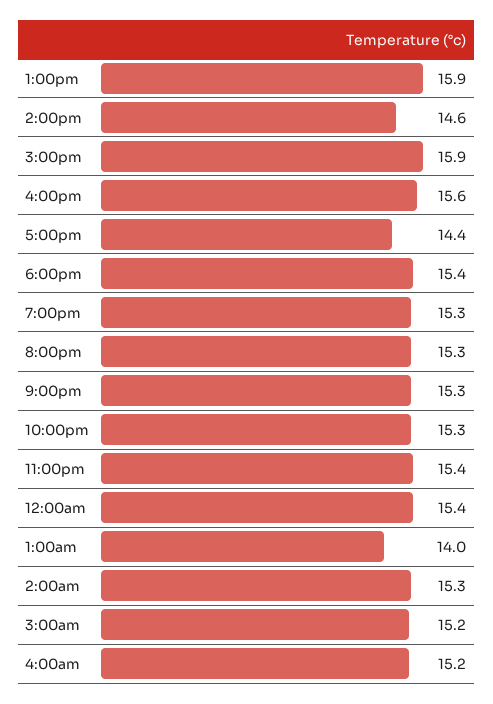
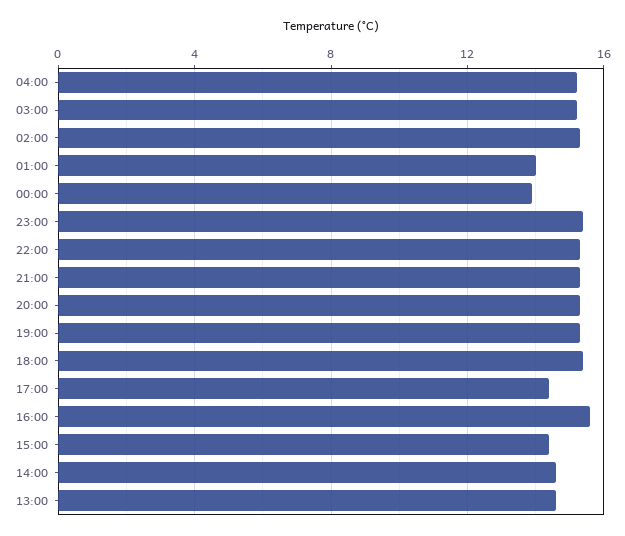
  {
-   "1:00pm": 15.9,
+   "1:00pm": 14.5,
    "2:00pm": 14.6,
-   "3:00pm": 15.9,
+   "3:00pm": 14.5,
    "4:00pm": 15.6,
    "5:00pm": 14.4,
    "6:00pm": 15.4,
    "7:00pm": 15.3,
    "8:00pm": 15.3,
    "9:00pm": 15.3,
    "10:00pm": 15.3,
    "11:00pm": 15.4,
-   "12:00am": 15.4,
+   "12:00am": 14,
    "1:00am": 14,
    "2:00am": 15.3,
    "3:00am": 15.2,
    "4:00am": 15.2
  }

